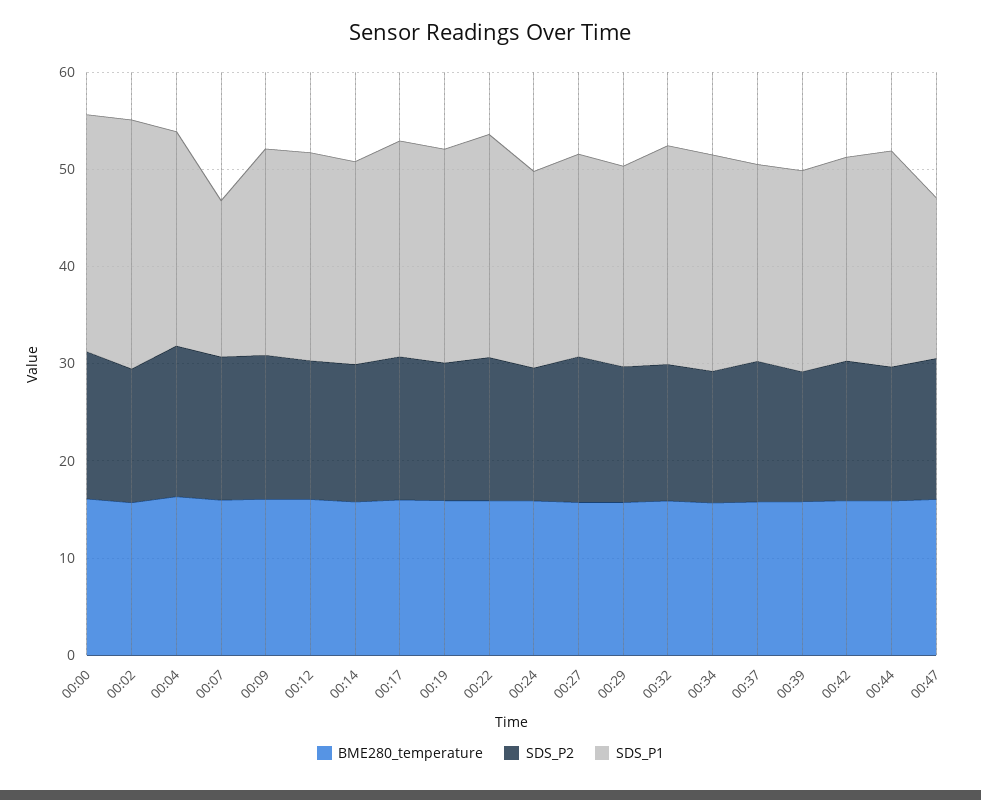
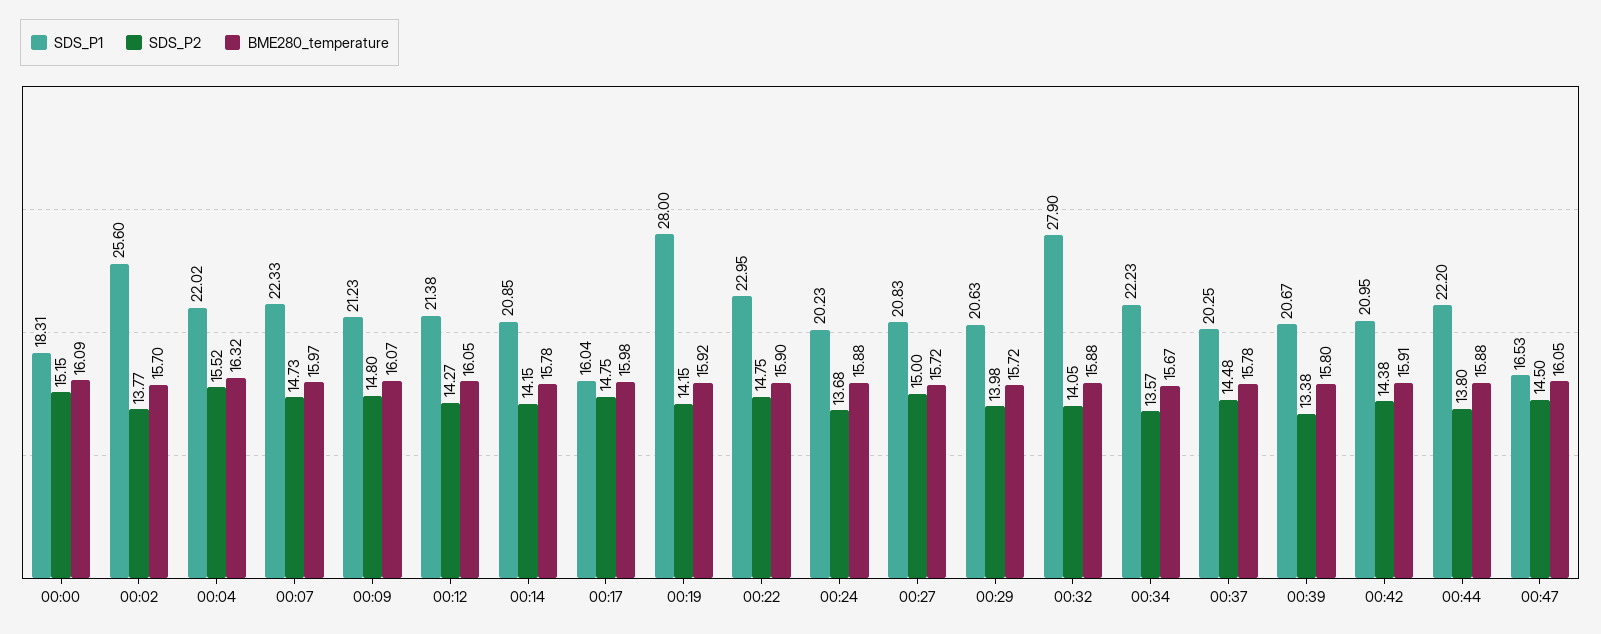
  {
    "BME280_temperature": {
      "00:00": 16.09,
      "00:02": 15.7,
      "00:04": 16.32,
      "00:07": 15.97,
      "00:09": 16.07,
      "00:12": 16.05,
      "00:14": 15.78,
      "00:17": 15.98,
      "00:19": 15.92,
      "00:22": 15.9,
      "00:24": 15.88,
      "00:27": 15.72,
      "00:29": 15.72,
      "00:32": 15.88,
      "00:34": 15.67,
      "00:37": 15.78,
      "00:39": 15.8,
      "00:42": 15.91,
      "00:44": 15.88,
      "00:47": 16.05
    },
    "SDS_P2": {
      "00:00": 15.15,
      "00:02": 13.77,
      "00:04": 15.52,
      "00:07": 14.73,
      "00:09": 14.8,
      "00:12": 14.27,
      "00:14": 14.15,
      "00:17": 14.75,
      "00:19": 14.15,
      "00:22": 14.75,
      "00:24": 13.68,
      "00:27": 15,
      "00:29": 13.98,
      "00:32": 14.05,
      "00:34": 13.57,
      "00:37": 14.48,
      "00:39": 13.38,
      "00:42": 14.38,
      "00:44": 13.8,
      "00:47": 14.5
    },
    "SDS_P1": {
-     "00:00": 24,
+     "00:00": 18.31,
      "00:02": 25.6,
      "00:04": 22.02,
-     "00:07": 16,
+     "00:07": 22.33,
      "00:09": 21.23,
      "00:12": 21.38,
      "00:14": 20.85,
-     "00:17": 22,
+     "00:17": 16.04,
-     "00:19": 22,
+     "00:19": 28,
      "00:22": 22.95,
      "00:24": 20.23,
      "00:27": 20.83,
      "00:29": 20.63,
-     "00:32": 22,
+     "00:32": 27.9,
      "00:34": 22.23,
      "00:37": 20.25,
      "00:39": 20.67,
      "00:42": 20.95,
      "00:44": 22.2,
      "00:47": 16.53
    }
  }

